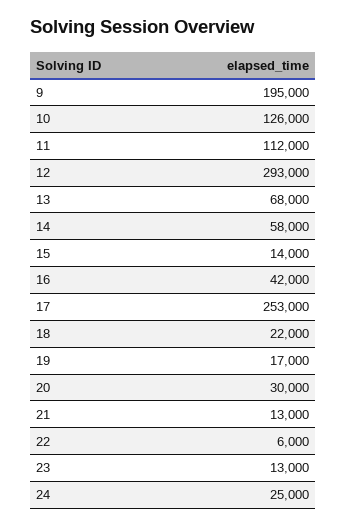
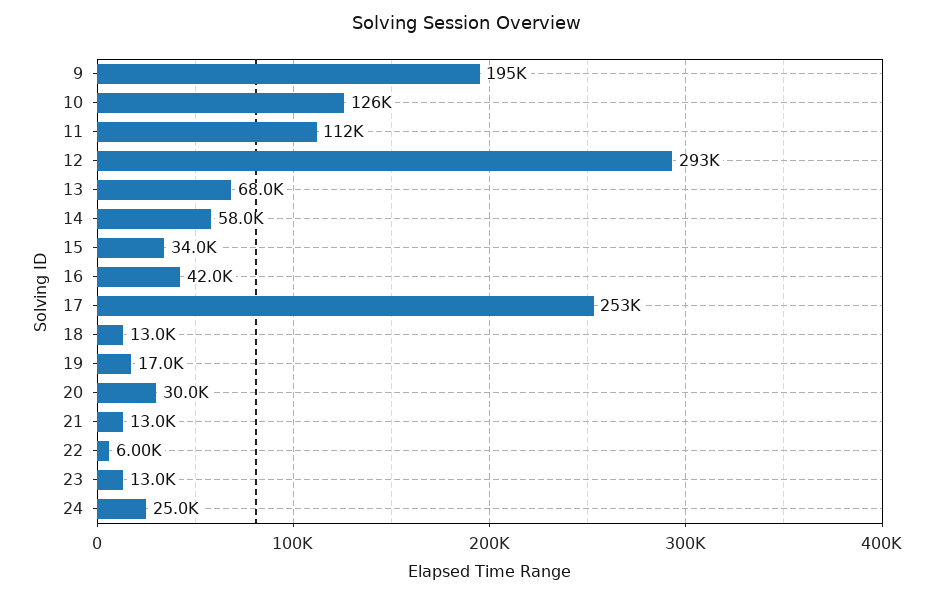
  {
    "9": 195000,
    "10": 126000,
    "11": 112000,
    "12": 293000,
    "13": 68000,
    "14": 58000,
-   "15": 14000,
+   "15": 34000,
    "16": 42000,
    "17": 253000,
-   "18": 22000,
+   "18": 13000,
    "19": 17000,
    "20": 30000,
    "21": 13000,
    "22": 6000,
    "23": 13000,
    "24": 25000
  }

